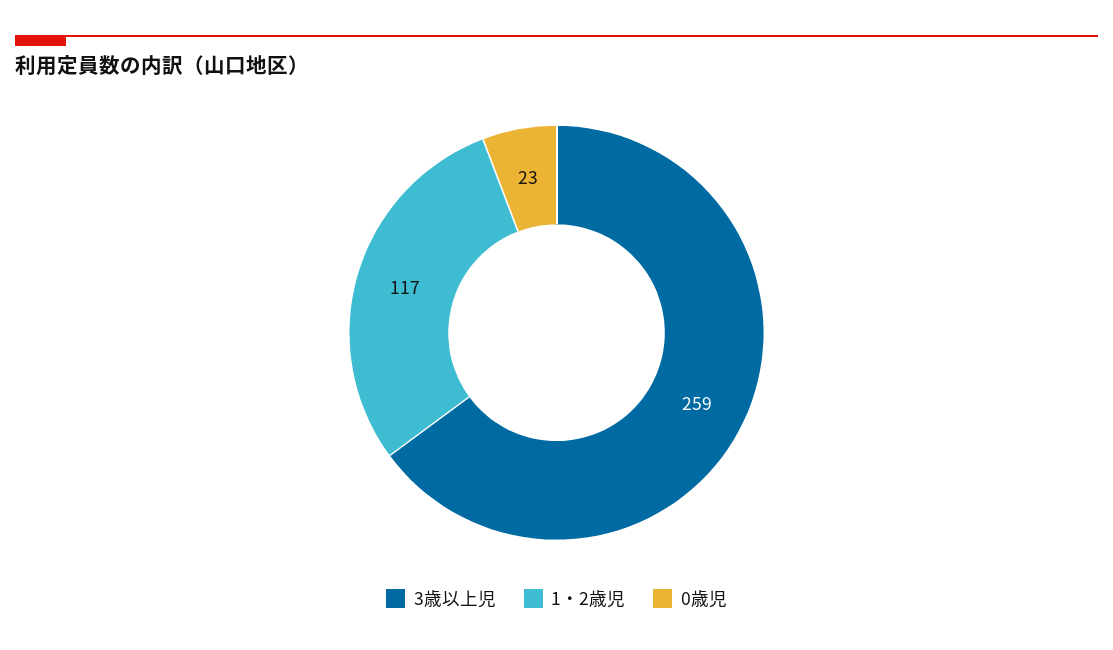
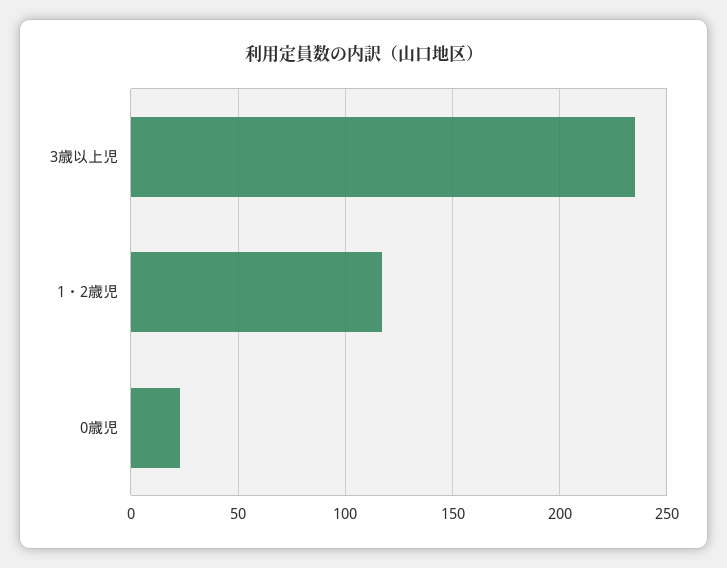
  {
-   "3歳以上児": 259,
+   "3歳以上児": 235,
    "1・2歳児": 117,
    "0歳児": 23
  }

